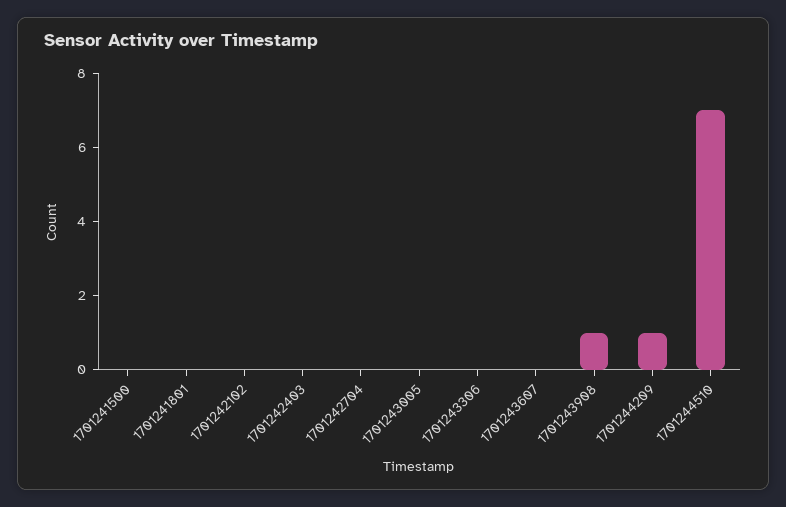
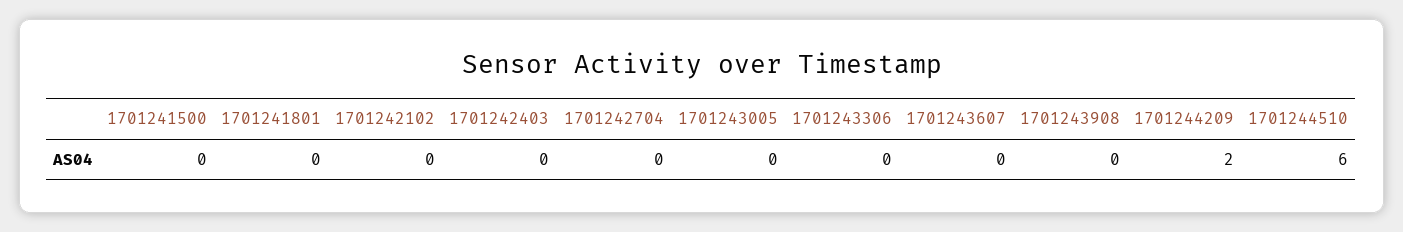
  {
    "1701241500": 0,
    "1701241801": 0,
    "1701242102": 0,
    "1701242403": 0,
    "1701242704": 0,
    "1701243005": 0,
    "1701243306": 0,
    "1701243607": 0,
-   "1701243908": 1,
+   "1701243908": 0,
-   "1701244209": 1,
+   "1701244209": 2,
-   "1701244510": 7
+   "1701244510": 6
  }

